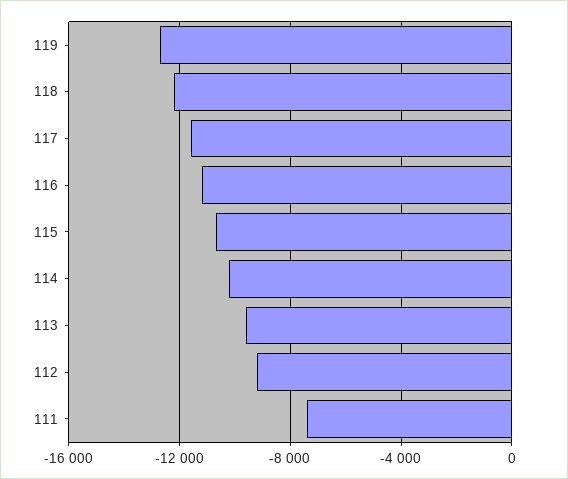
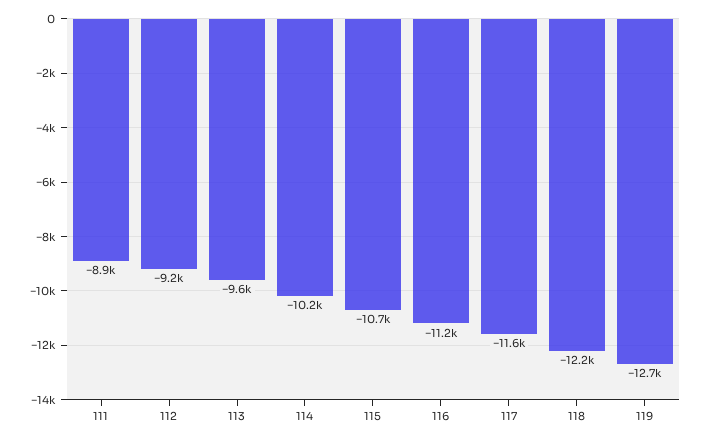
  {
    "119": -12700,
    "118": -12200,
    "117": -11600,
    "116": -11200,
    "115": -10700,
    "114": -10200,
    "113": -9600,
    "112": -9200,
-   "111": -7500
+   "111": -8900
  }

